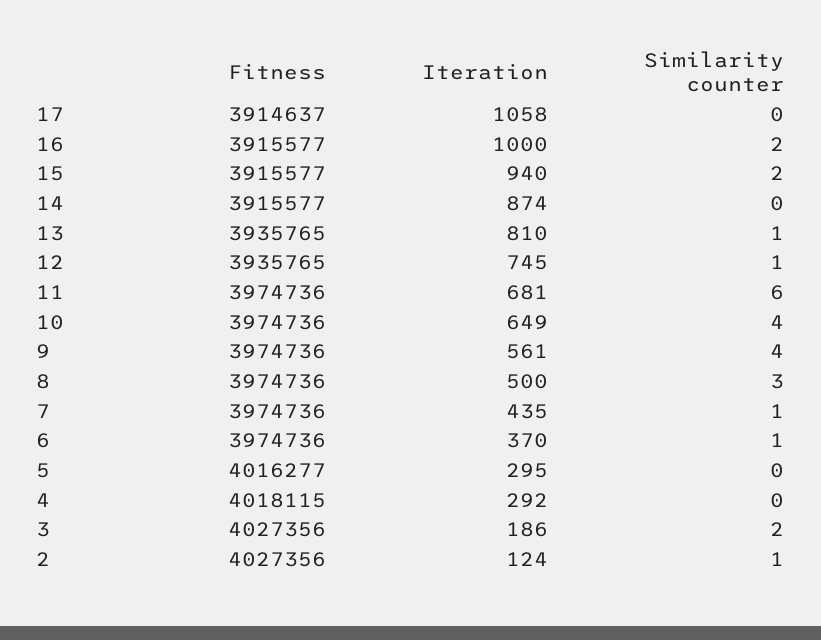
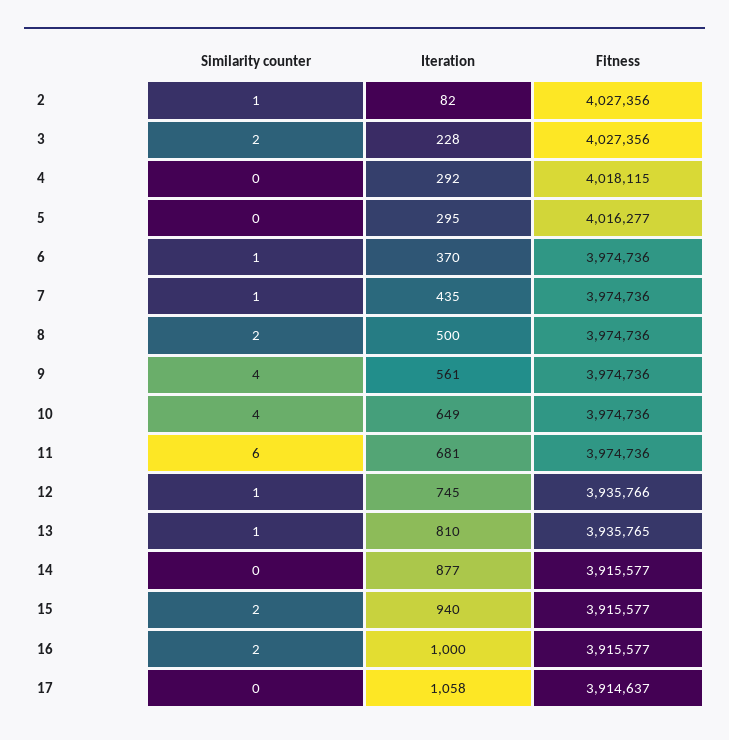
  {
    "Fitness": {
      "17": 3914637,
      "16": 3915577,
      "15": 3915577,
      "14": 3915577,
      "13": 3935765,
-     "12": 3935765,
+     "12": 3935766,
      "11": 3974736,
      "10": 3974736,
      "9": 3974736,
      "8": 3974736,
      "7": 3974736,
      "6": 3974736,
      "5": 4016277,
      "4": 4018115,
      "3": 4027356,
      "2": 4027356
    },
    "Iteration": {
      "17": 1058,
      "16": 1000,
      "15": 940,
-     "14": 874,
+     "14": 877,
      "13": 810,
      "12": 745,
      "11": 681,
      "10": 649,
      "9": 561,
      "8": 500,
      "7": 435,
      "6": 370,
      "5": 295,
      "4": 292,
-     "3": 186,
+     "3": 228,
-     "2": 124
+     "2": 82
    },
    "Similarity counter": {
      "17": 0,
      "16": 2,
      "15": 2,
      "14": 0,
      "13": 1,
      "12": 1,
      "11": 6,
      "10": 4,
      "9": 4,
-     "8": 3,
+     "8": 2,
      "7": 1,
      "6": 1,
      "5": 0,
      "4": 0,
      "3": 2,
      "2": 1
    }
  }

